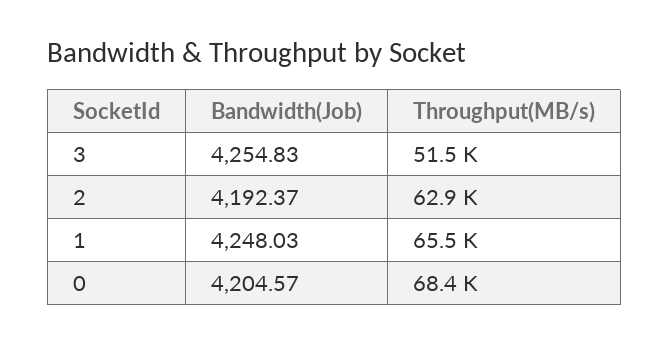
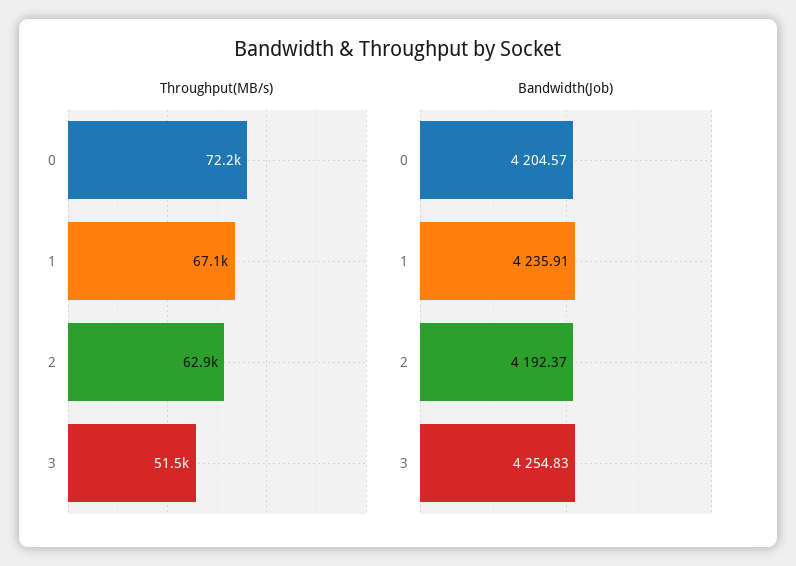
  {
    "Bandwidth(Job)": {
      "3": 4254.83,
      "2": 4192.37,
-     "1": 4248.03,
+     "1": 4235.91,
      "0": 4204.57
    },
    "Throughput(MB/s)": {
      "3": 51500,
      "2": 62900,
-     "1": 65500,
+     "1": 67100,
-     "0": 68400
+     "0": 72200
    }
  }

